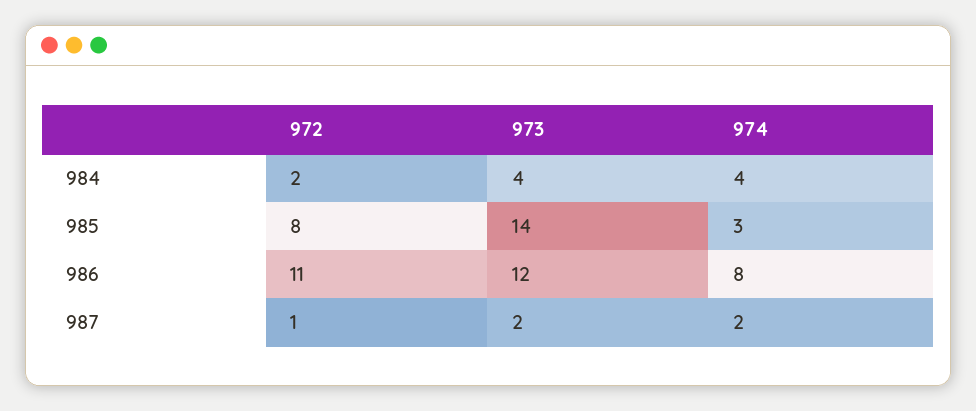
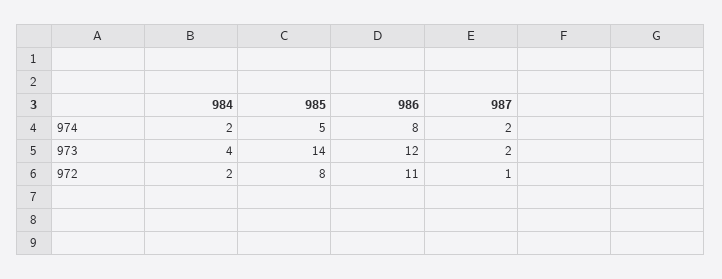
  {
    "972": {
      "984": 2,
      "985": 8,
      "986": 11,
      "987": 1
    },
    "973": {
      "984": 4,
      "985": 14,
      "986": 12,
      "987": 2
    },
    "974": {
-     "984": 4,
+     "984": 2,
-     "985": 3,
+     "985": 5,
      "986": 8,
      "987": 2
    }
  }

